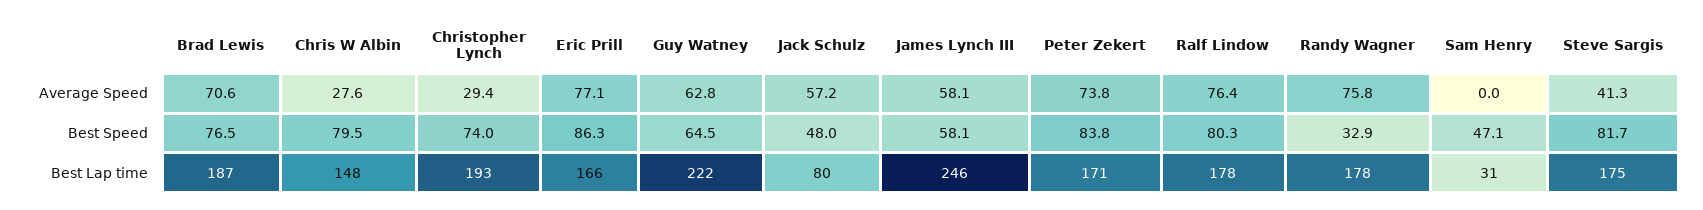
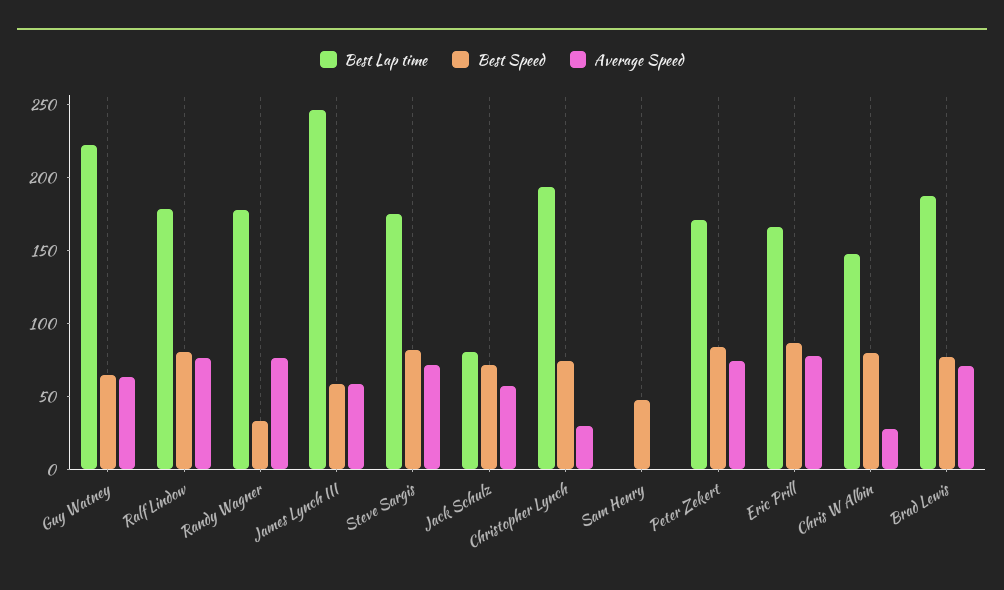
  {
    "Average Speed": {
      "Brad Lewis": 70.6,
      "Chris W Albin": 27.6,
      "Christopher Lynch": 29.4,
      "Eric Prill": 77.1,
      "Guy Watney": 62.8,
      "Jack Schulz": 57.2,
      "James Lynch III": 58.1,
      "Peter Zekert": 73.8,
      "Ralf Lindow": 76.4,
      "Randy Wagner": 75.8,
      "Sam Henry": 0,
-     "Steve Sargis": 41.3
+     "Steve Sargis": 70
    },
    "Best Speed": {
      "Brad Lewis": 76.5,
      "Chris W Albin": 79.5,
      "Christopher Lynch": 74,
      "Eric Prill": 86.3,
      "Guy Watney": 64.5,
-     "Jack Schulz": 48,
+     "Jack Schulz": 70,
      "James Lynch III": 58.1,
      "Peter Zekert": 83.8,
      "Ralf Lindow": 80.3,
      "Randy Wagner": 32.9,
      "Sam Henry": 47.1,
      "Steve Sargis": 81.7
    },
    "Best Lap time": {
      "Brad Lewis": 187,
      "Chris W Albin": 148,
      "Christopher Lynch": 193,
      "Eric Prill": 166,
      "Guy Watney": 222,
      "Jack Schulz": 80,
      "James Lynch III": 246,
      "Peter Zekert": 171,
      "Ralf Lindow": 178,
      "Randy Wagner": 178,
-     "Sam Henry": 31,
+     "Sam Henry": 0,
      "Steve Sargis": 175
    }
  }

